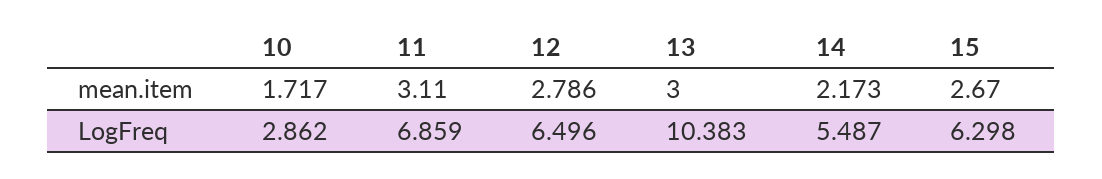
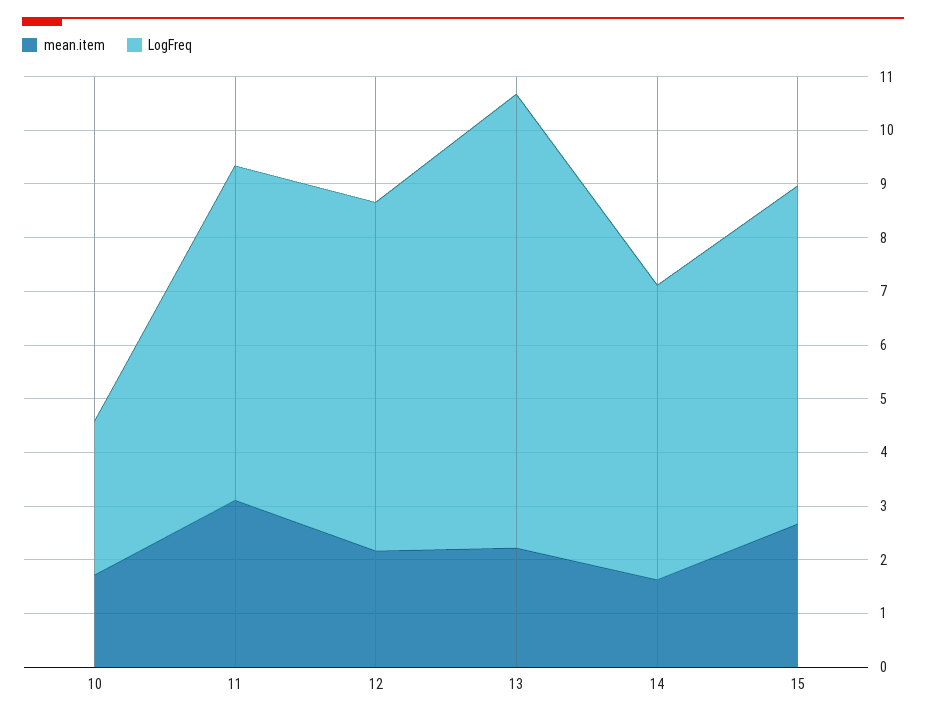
  {
    "mean.item": {
      "10": 1.717,
      "11": 3.11,
-     "12": 2.786,
+     "12": 2.2,
-     "13": 3,
+     "13": 2.2,
-     "14": 2.173,
+     "14": 1.6,
      "15": 2.67
    },
    "LogFreq": {
      "10": 2.862,
-     "11": 6.859,
+     "11": 6.2,
      "12": 6.496,
-     "13": 10.383,
+     "13": 8.4,
      "14": 5.487,
      "15": 6.298
    }
  }

